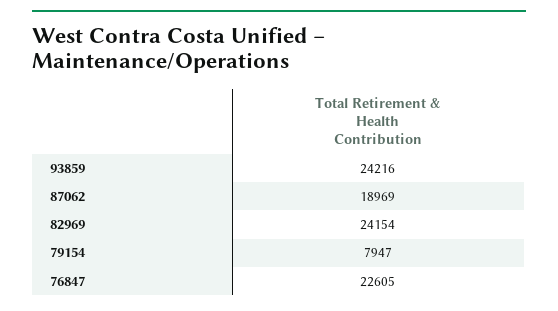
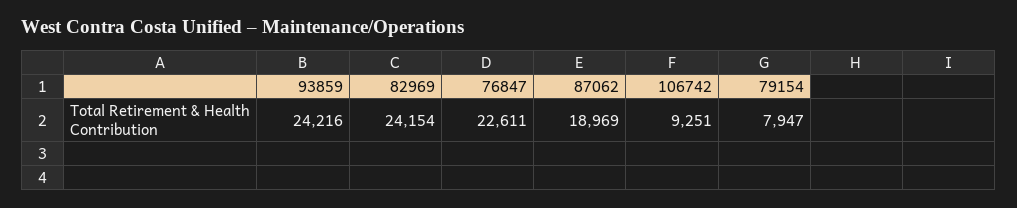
  {
    "93859": 24216,
    "87062": 18969,
    "82969": 24154,
    "79154": 7947,
-   "76847": 22605
+   "76847": 22611,
+   "106742": 9251
  }

